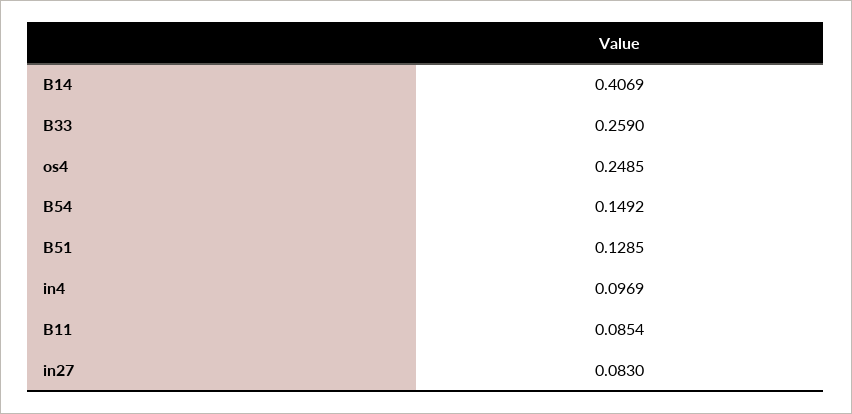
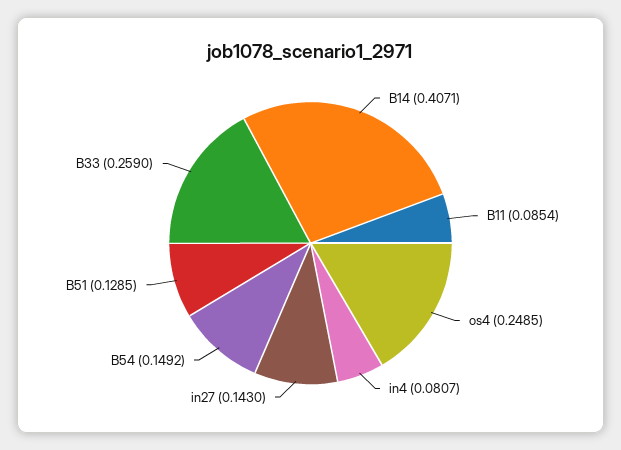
  {
-   "B14": 0.4069,
+   "B14": 0.4071,
    "B33": 0.259,
    "os4": 0.2485,
    "B54": 0.1492,
    "B51": 0.1285,
-   "in4": 0.0969,
+   "in4": 0.0807,
    "B11": 0.0854,
-   "in27": 0.083
+   "in27": 0.143
  }

